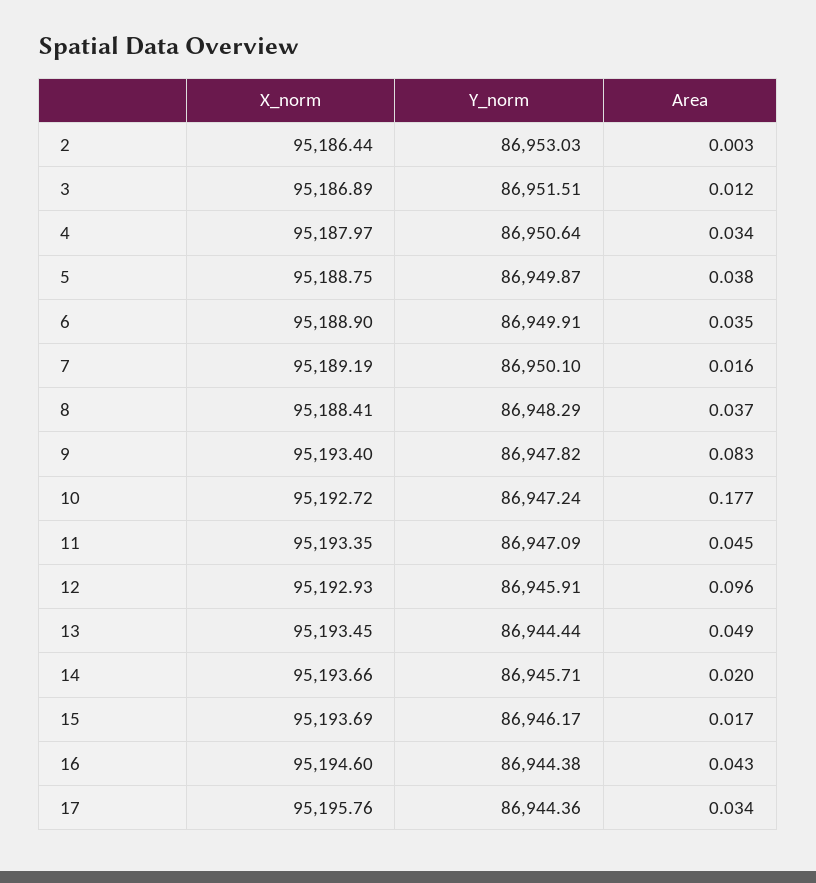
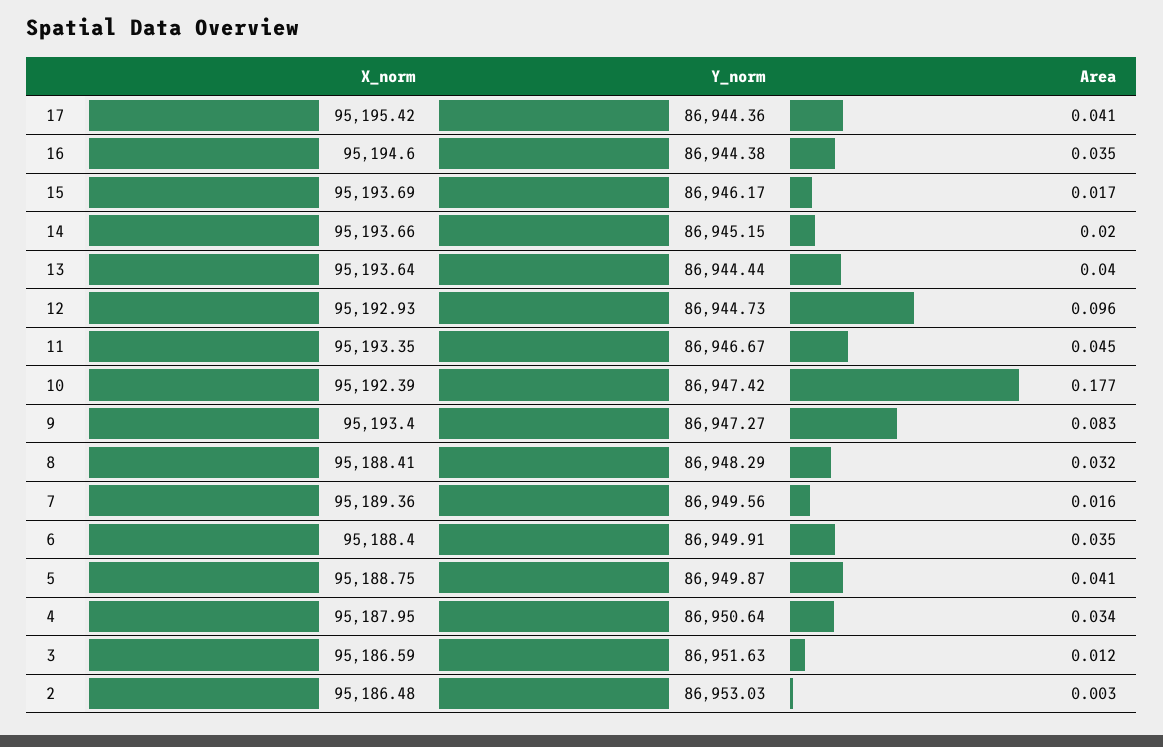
  {
    "X_norm": {
-     "2": 95186.44,
+     "2": 95186.48,
-     "3": 95186.89,
+     "3": 95186.59,
-     "4": 95187.97,
+     "4": 95187.95,
      "5": 95188.75,
-     "6": 95188.9,
+     "6": 95188.4,
-     "7": 95189.19,
+     "7": 95189.36,
      "8": 95188.41,
      "9": 95193.4,
-     "10": 95192.72,
+     "10": 95192.39,
      "11": 95193.35,
      "12": 95192.93,
-     "13": 95193.45,
+     "13": 95193.64,
      "14": 95193.66,
      "15": 95193.69,
      "16": 95194.6,
-     "17": 95195.76
+     "17": 95195.42
    },
    "Y_norm": {
      "2": 86953.03,
-     "3": 86951.51,
+     "3": 86951.63,
      "4": 86950.64,
      "5": 86949.87,
      "6": 86949.91,
-     "7": 86950.1,
+     "7": 86949.56,
      "8": 86948.29,
-     "9": 86947.82,
+     "9": 86947.27,
-     "10": 86947.24,
+     "10": 86947.42,
-     "11": 86947.09,
+     "11": 86946.67,
-     "12": 86945.91,
+     "12": 86944.73,
      "13": 86944.44,
-     "14": 86945.71,
+     "14": 86945.15,
      "15": 86946.17,
      "16": 86944.38,
      "17": 86944.36
    },
    "Area": {
      "2": 0.003,
      "3": 0.012,
      "4": 0.034,
-     "5": 0.038,
+     "5": 0.041,
      "6": 0.035,
      "7": 0.016,
-     "8": 0.037,
+     "8": 0.032,
      "9": 0.083,
      "10": 0.177,
      "11": 0.045,
      "12": 0.096,
-     "13": 0.049,
+     "13": 0.04,
      "14": 0.02,
      "15": 0.017,
-     "16": 0.043,
+     "16": 0.035,
-     "17": 0.034
+     "17": 0.041
    }
  }

